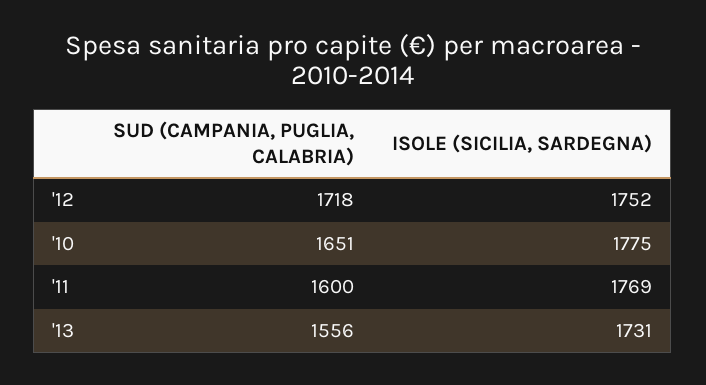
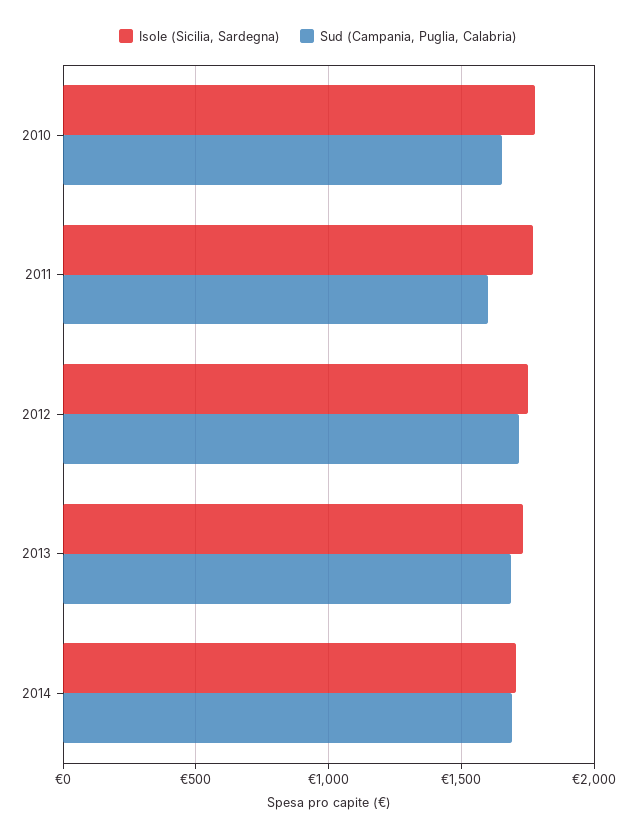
  {
    "SUD (CAMPANIA, PUGLIA, CALABRIA)": {
      "'12": 1718,
      "'10": 1651,
      "'11": 1600,
-     "'13": 1556
+     "'13": 1700,
+     "2014": 1700
    },
    "ISOLE (SICILIA, SARDEGNA)": {
      "'12": 1752,
      "'10": 1775,
      "'11": 1769,
-     "'13": 1731
+     "'13": 1731,
+     "2014": 1700
    }
  }

